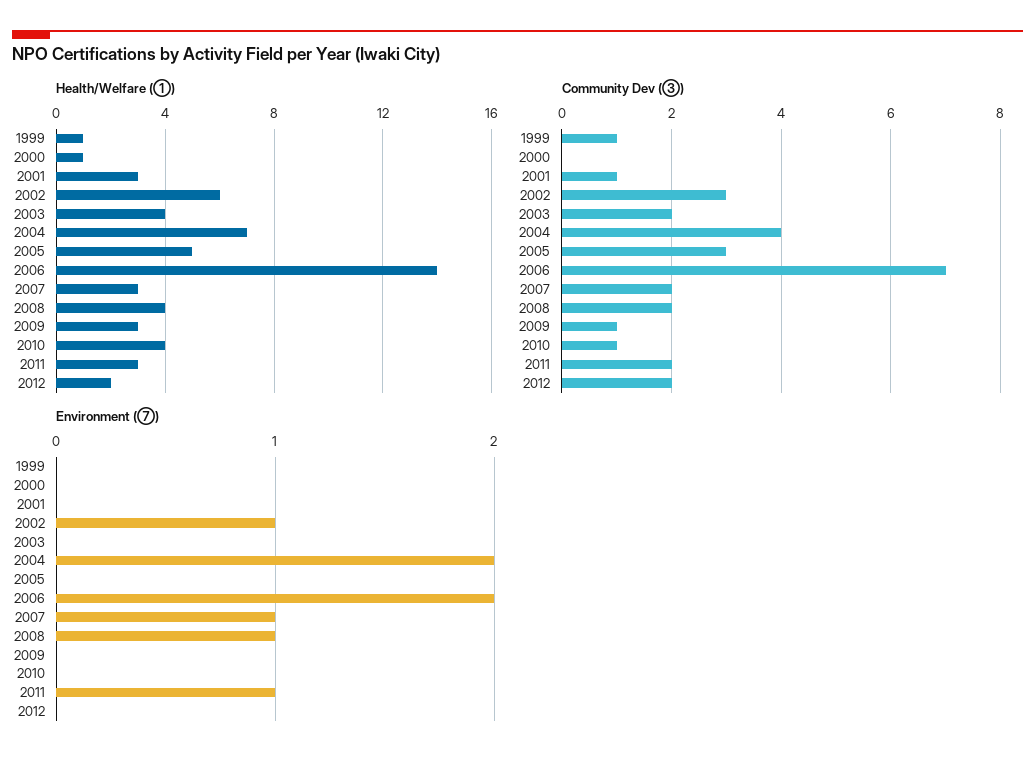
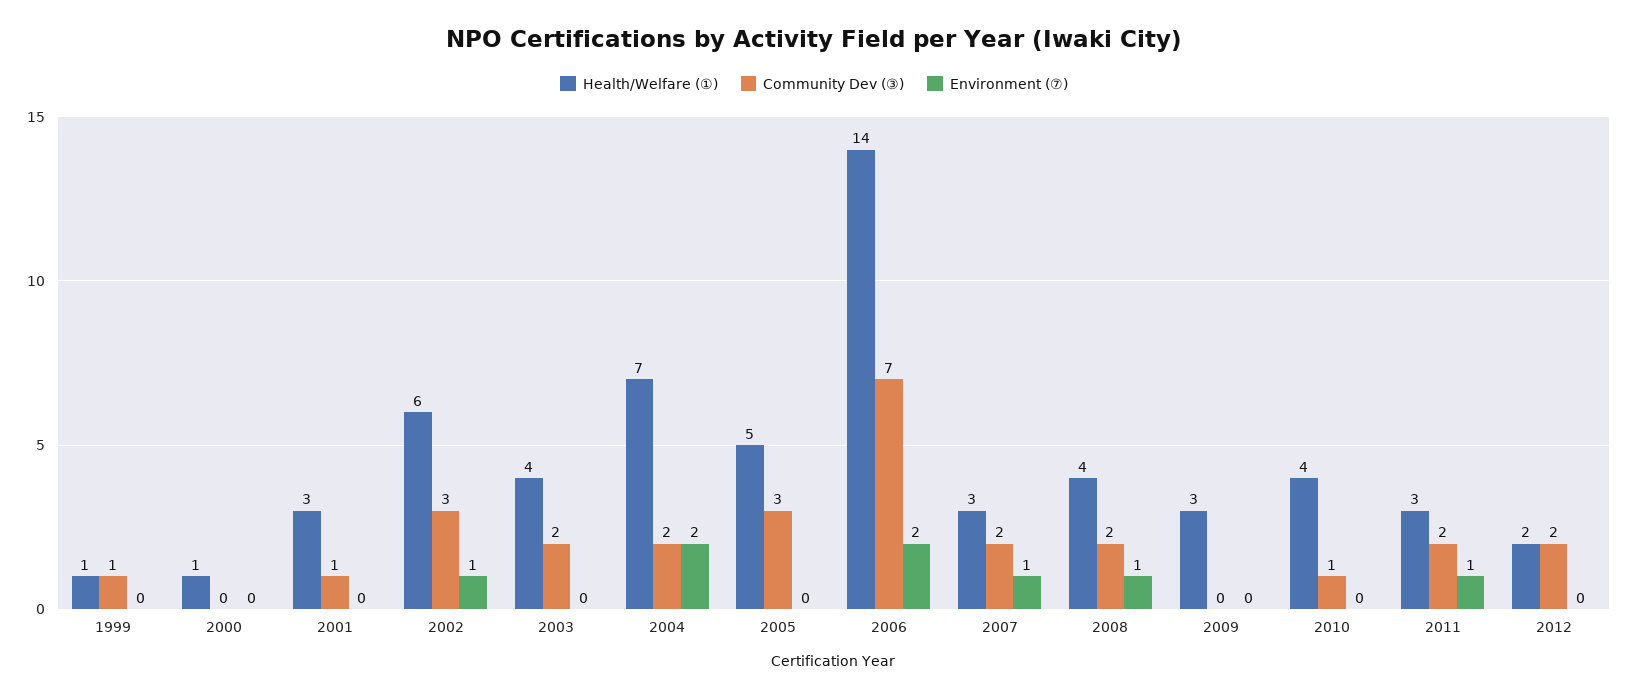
  {
    "Health/Welfare (①)": {
      "1999": 1,
      "2000": 1,
      "2001": 3,
      "2002": 6,
      "2003": 4,
      "2004": 7,
      "2005": 5,
      "2006": 14,
      "2007": 3,
      "2008": 4,
      "2009": 3,
      "2010": 4,
      "2011": 3,
      "2012": 2
    },
    "Community Dev (③)": {
      "1999": 1,
      "2000": 0,
      "2001": 1,
      "2002": 3,
      "2003": 2,
-     "2004": 4,
+     "2004": 2,
      "2005": 3,
      "2006": 7,
      "2007": 2,
      "2008": 2,
-     "2009": 1,
+     "2009": 0,
      "2010": 1,
      "2011": 2,
      "2012": 2
    },
    "Environment (⑦)": {
      "1999": 0,
      "2000": 0,
      "2001": 0,
      "2002": 1,
      "2003": 0,
      "2004": 2,
      "2005": 0,
      "2006": 2,
      "2007": 1,
      "2008": 1,
      "2009": 0,
      "2010": 0,
      "2011": 1,
      "2012": 0
    }
  }

